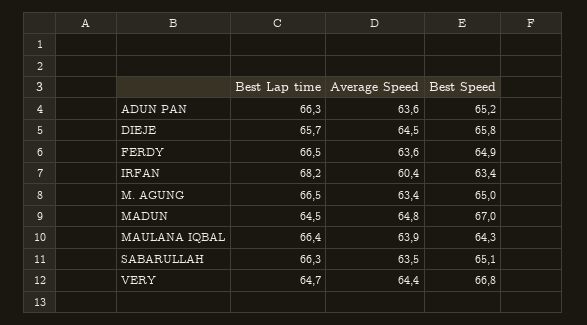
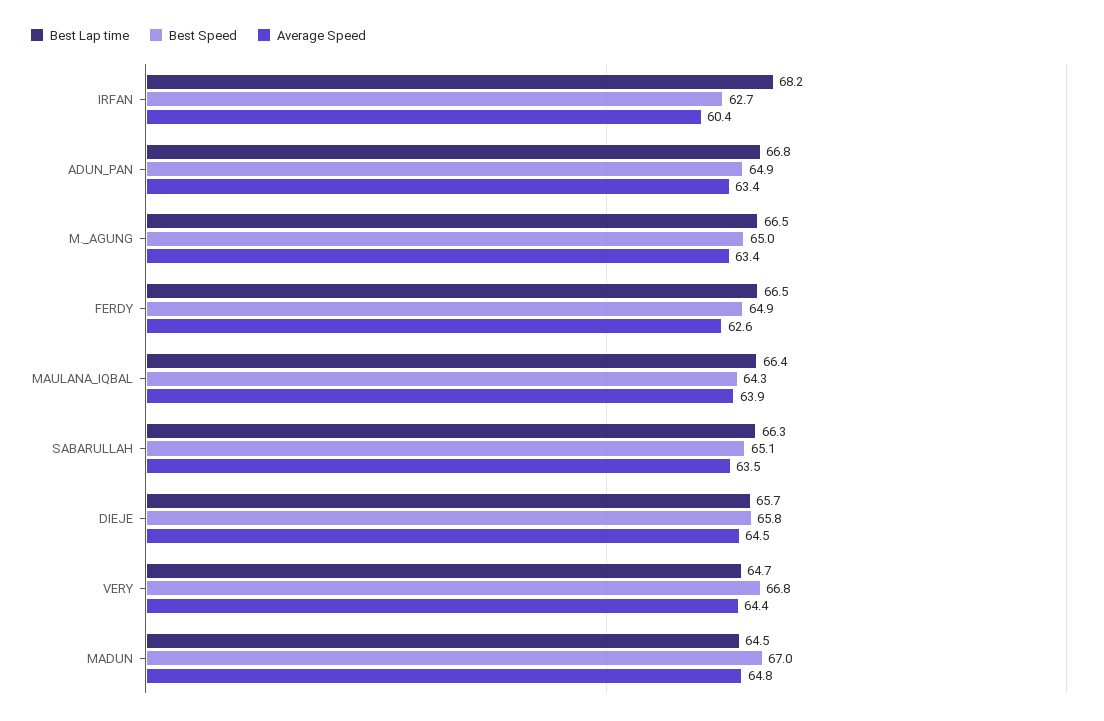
  {
    "Best Lap time": {
-     "ADUN PAN": 66.3,
+     "ADUN PAN": 66.8,
      "DIEJE": 65.7,
      "FERDY": 66.5,
      "IRFAN": 68.2,
      "M. AGUNG": 66.5,
      "MADUN": 64.5,
      "MAULANA IQBAL": 66.4,
      "SABARULLAH": 66.3,
      "VERY": 64.7
    },
    "Average Speed": {
-     "ADUN PAN": 63.6,
+     "ADUN PAN": 63.4,
      "DIEJE": 64.5,
-     "FERDY": 63.6,
+     "FERDY": 62.6,
      "IRFAN": 60.4,
      "M. AGUNG": 63.4,
      "MADUN": 64.8,
      "MAULANA IQBAL": 63.9,
      "SABARULLAH": 63.5,
      "VERY": 64.4
    },
    "Best Speed": {
-     "ADUN PAN": 65.2,
+     "ADUN PAN": 64.9,
      "DIEJE": 65.8,
      "FERDY": 64.9,
-     "IRFAN": 63.4,
+     "IRFAN": 62.7,
      "M. AGUNG": 65,
      "MADUN": 67,
      "MAULANA IQBAL": 64.3,
      "SABARULLAH": 65.1,
      "VERY": 66.8
    }
  }

